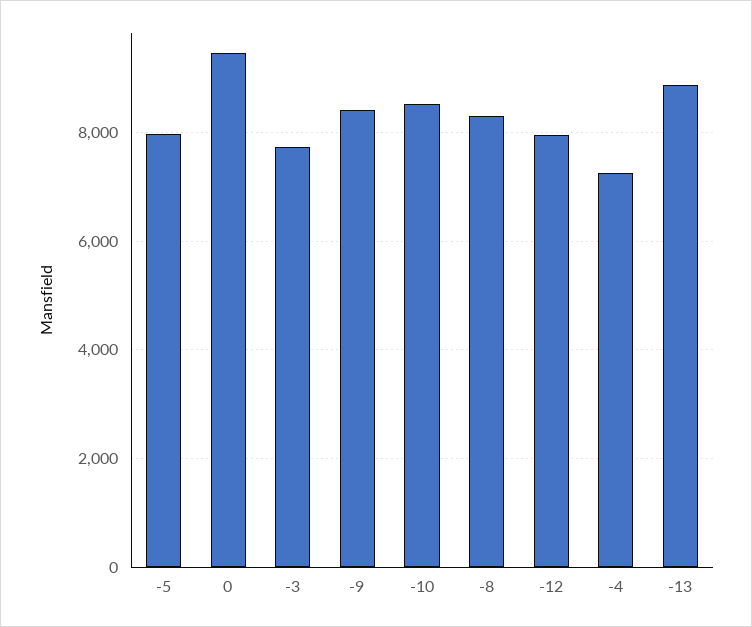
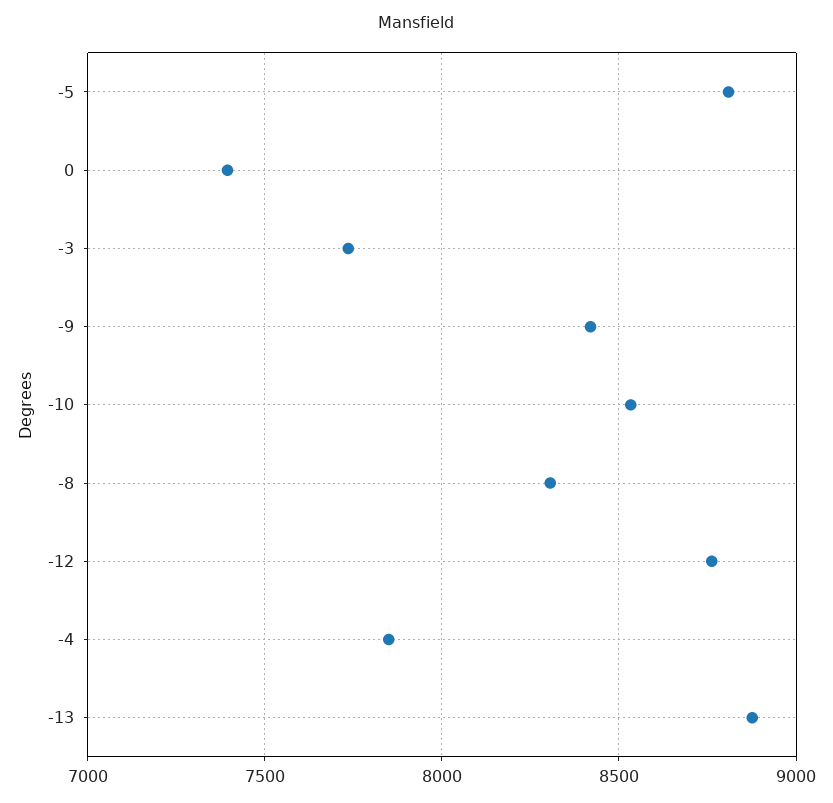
  {
-   "-5": 8000,
+   "-5": 8800,
-   "0": 9400,
+   "0": 7400,
    "-3": 7750,
    "-9": 8400,
    "-10": 8550,
    "-8": 8300,
-   "-12": 8000,
+   "-12": 8750,
-   "-4": 7200,
+   "-4": 7850,
    "-13": 8900
  }

